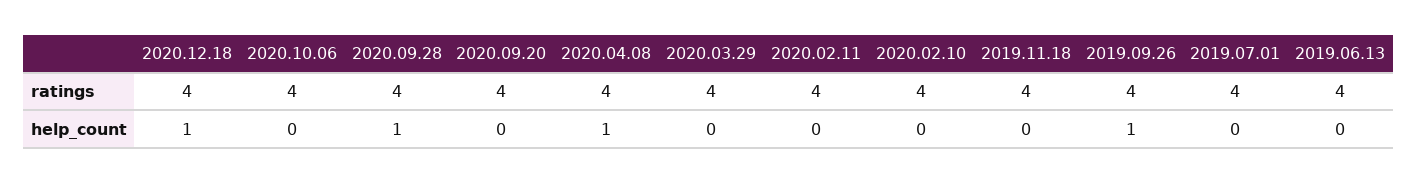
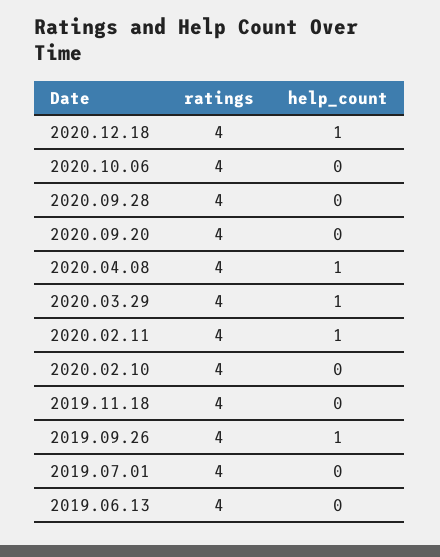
  {
    "2020.12.18": {
      "ratings": 4,
      "help_count": 1
    },
    "2020.10.06": {
      "ratings": 4,
      "help_count": 0
    },
    "2020.09.28": {
      "ratings": 4,
-     "help_count": 1
+     "help_count": 0
    },
    "2020.09.20": {
      "ratings": 4,
      "help_count": 0
    },
    "2020.04.08": {
      "ratings": 4,
      "help_count": 1
    },
    "2020.03.29": {
      "ratings": 4,
-     "help_count": 0
+     "help_count": 1
    },
    "2020.02.11": {
      "ratings": 4,
-     "help_count": 0
+     "help_count": 1
    },
    "2020.02.10": {
      "ratings": 4,
      "help_count": 0
    },
    "2019.11.18": {
      "ratings": 4,
      "help_count": 0
    },
    "2019.09.26": {
      "ratings": 4,
      "help_count": 1
    },
    "2019.07.01": {
      "ratings": 4,
      "help_count": 0
    },
    "2019.06.13": {
      "ratings": 4,
      "help_count": 0
    }
  }

